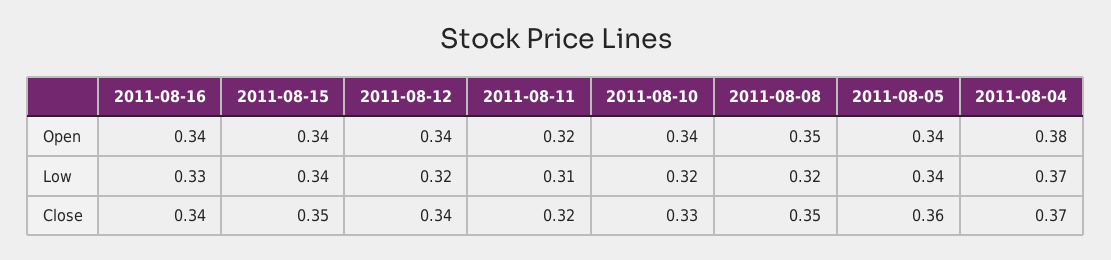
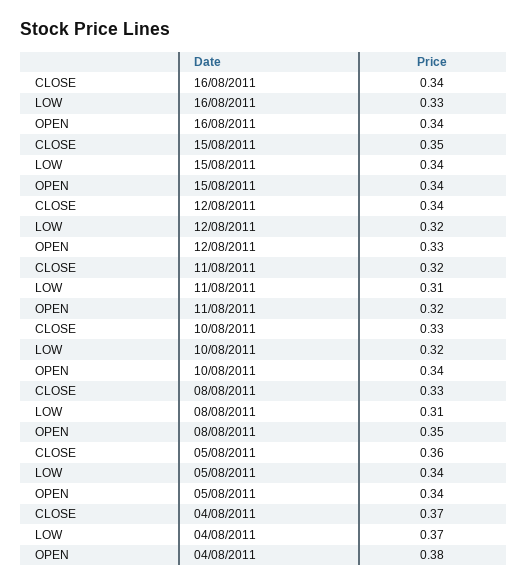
  {
    "2011-08-16": {
      "Open": 0.34,
      "Low": 0.33,
      "Close": 0.34
    },
    "2011-08-15": {
      "Open": 0.34,
      "Low": 0.34,
      "Close": 0.35
    },
    "2011-08-12": {
-     "Open": 0.34,
+     "Open": 0.33,
      "Low": 0.32,
      "Close": 0.34
    },
    "2011-08-11": {
      "Open": 0.32,
      "Low": 0.31,
      "Close": 0.32
    },
    "2011-08-10": {
      "Open": 0.34,
      "Low": 0.32,
      "Close": 0.33
    },
    "2011-08-08": {
      "Open": 0.35,
-     "Low": 0.32,
+     "Low": 0.31,
-     "Close": 0.35
+     "Close": 0.33
    },
    "2011-08-05": {
      "Open": 0.34,
      "Low": 0.34,
      "Close": 0.36
    },
    "2011-08-04": {
      "Open": 0.38,
      "Low": 0.37,
      "Close": 0.37
    }
  }

